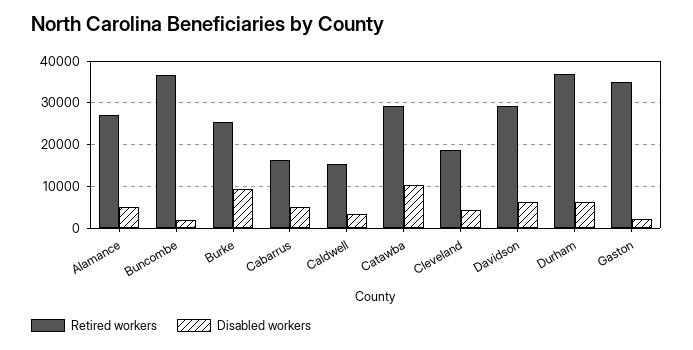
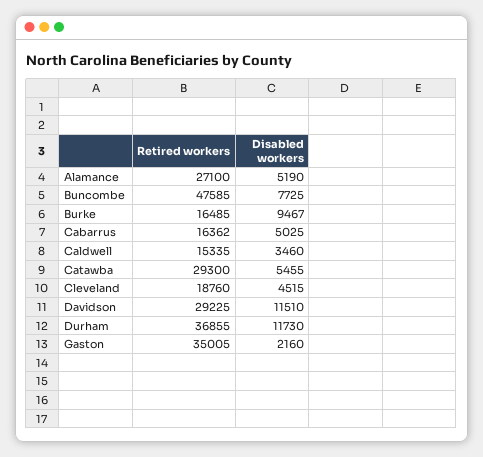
  {
    "Retired workers": {
      "Alamance": 27100,
-     "Buncombe": 36000,
+     "Buncombe": 47585,
-     "Burke": 26000,
+     "Burke": 16485,
      "Cabarrus": 16362,
      "Caldwell": 15335,
      "Catawba": 29300,
      "Cleveland": 18760,
      "Davidson": 29225,
      "Durham": 36855,
      "Gaston": 35005
    },
    "Disabled workers": {
      "Alamance": 5190,
-     "Buncombe": 2000,
+     "Buncombe": 7725,
      "Burke": 9467,
      "Cabarrus": 5025,
      "Caldwell": 3460,
-     "Catawba": 10000,
+     "Catawba": 5455,
      "Cleveland": 4515,
-     "Davidson": 6000,
+     "Davidson": 11510,
-     "Durham": 6000,
+     "Durham": 11730,
      "Gaston": 2160
    }
  }

